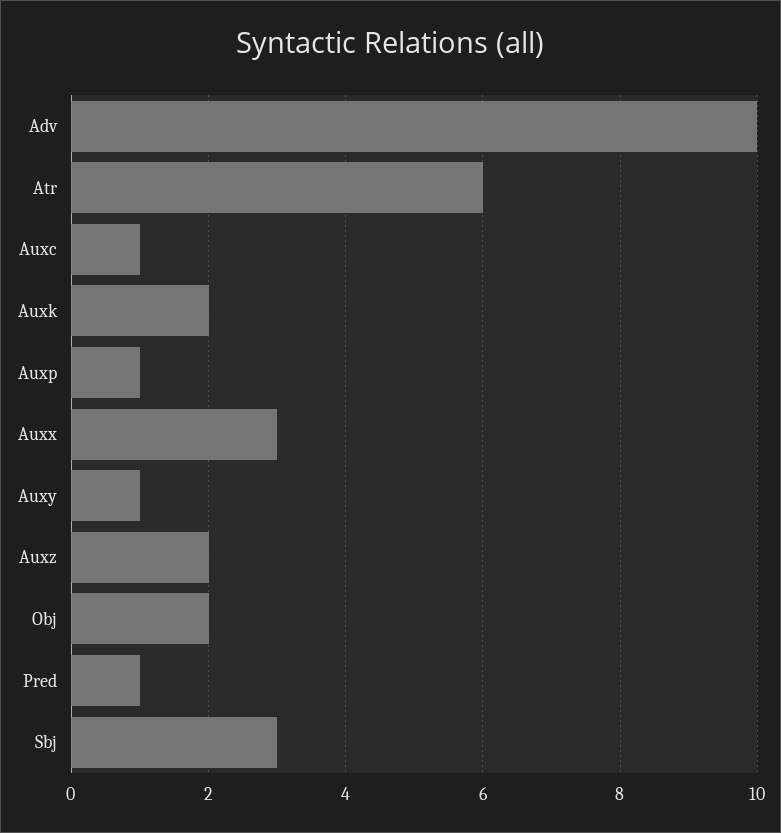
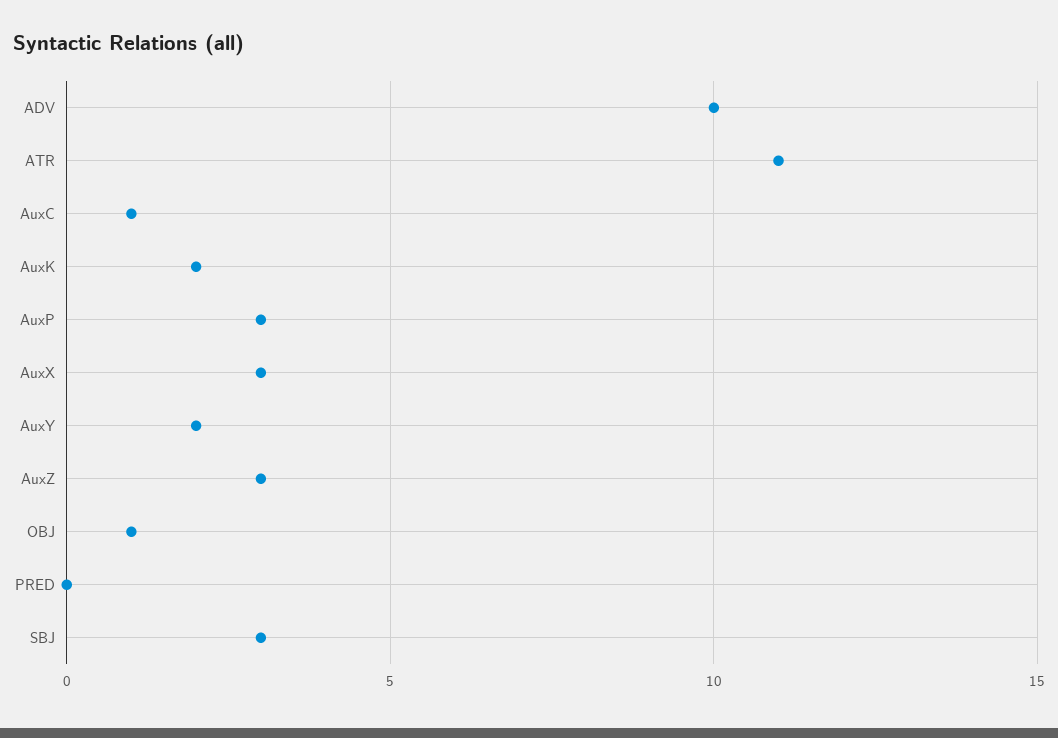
  {
    "Adv": 10,
-   "Atr": 6,
+   "Atr": 11,
    "Auxc": 1,
    "Auxk": 2,
-   "Auxp": 1,
+   "Auxp": 3,
    "Auxx": 3,
-   "Auxy": 1,
+   "Auxy": 2,
-   "Auxz": 2,
+   "Auxz": 3,
-   "Obj": 2,
+   "Obj": 1,
-   "Pred": 1,
+   "Pred": 0,
    "Sbj": 3
  }

